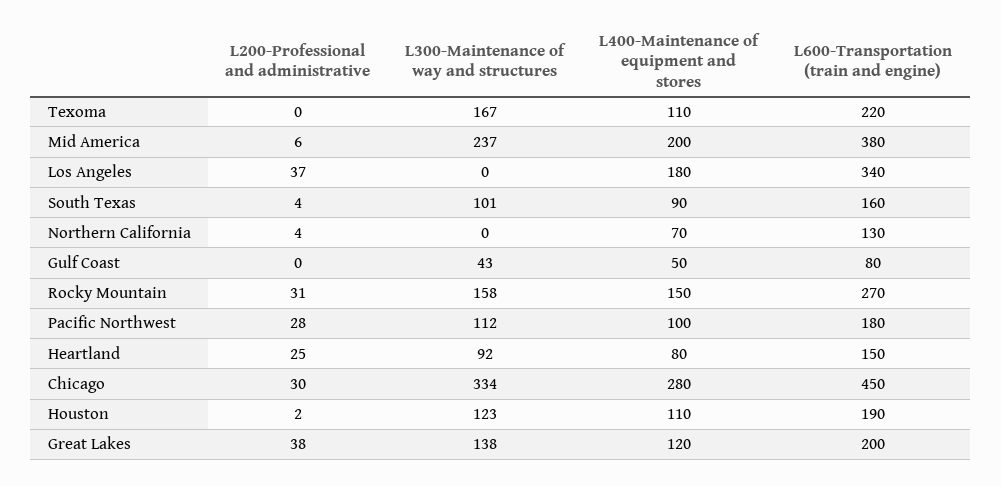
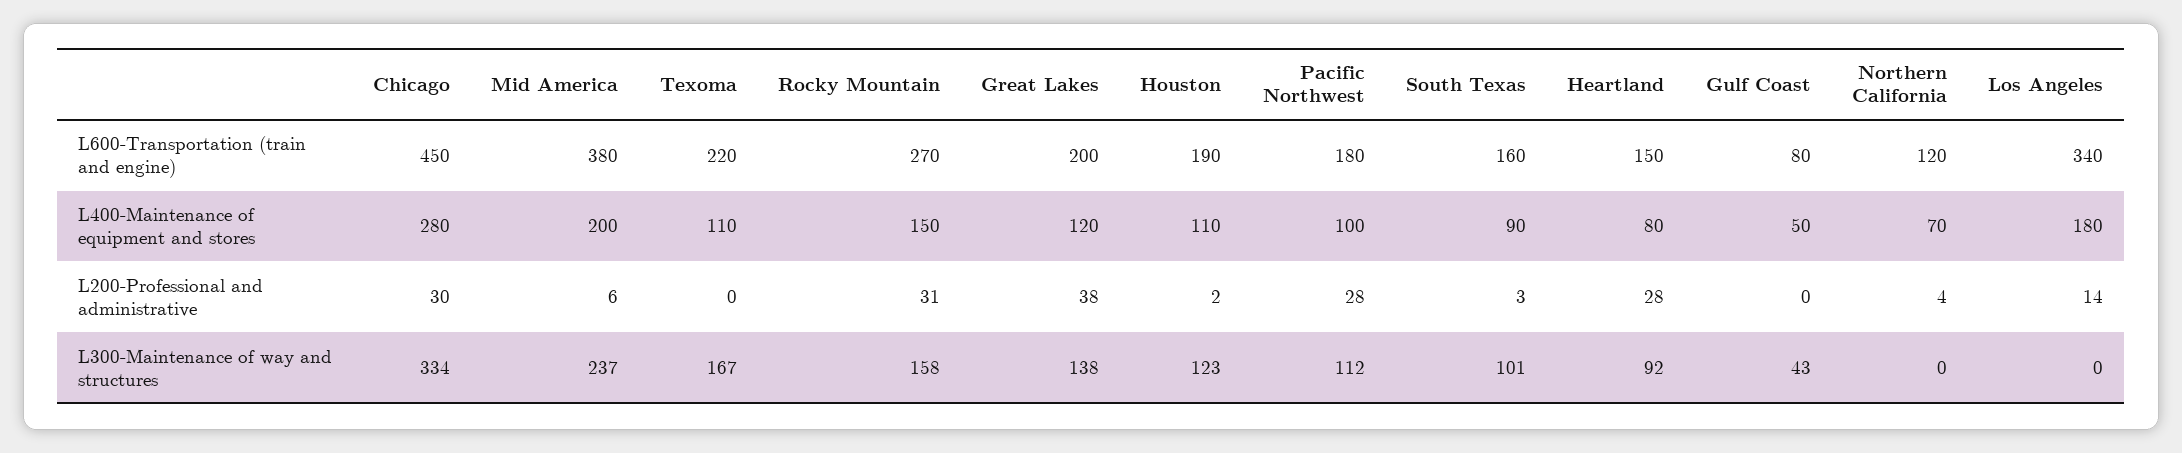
  {
    "L200-Professional and administrative": {
      "Texoma": 0,
      "Mid America": 6,
-     "Los Angeles": 37,
+     "Los Angeles": 14,
-     "South Texas": 4,
+     "South Texas": 3,
      "Northern California": 4,
      "Gulf Coast": 0,
      "Rocky Mountain": 31,
      "Pacific Northwest": 28,
-     "Heartland": 25,
+     "Heartland": 28,
      "Chicago": 30,
      "Houston": 2,
      "Great Lakes": 38
    },
    "L300-Maintenance of way and structures": {
      "Texoma": 167,
      "Mid America": 237,
      "Los Angeles": 0,
      "South Texas": 101,
      "Northern California": 0,
      "Gulf Coast": 43,
      "Rocky Mountain": 158,
      "Pacific Northwest": 112,
      "Heartland": 92,
      "Chicago": 334,
      "Houston": 123,
      "Great Lakes": 138
    },
    "L400-Maintenance of equipment and stores": {
      "Texoma": 110,
      "Mid America": 200,
      "Los Angeles": 180,
      "South Texas": 90,
      "Northern California": 70,
      "Gulf Coast": 50,
      "Rocky Mountain": 150,
      "Pacific Northwest": 100,
      "Heartland": 80,
      "Chicago": 280,
      "Houston": 110,
      "Great Lakes": 120
    },
    "L600-Transportation (train and engine)": {
      "Texoma": 220,
      "Mid America": 380,
      "Los Angeles": 340,
      "South Texas": 160,
-     "Northern California": 130,
+     "Northern California": 120,
      "Gulf Coast": 80,
      "Rocky Mountain": 270,
      "Pacific Northwest": 180,
      "Heartland": 150,
      "Chicago": 450,
      "Houston": 190,
      "Great Lakes": 200
    }
  }

